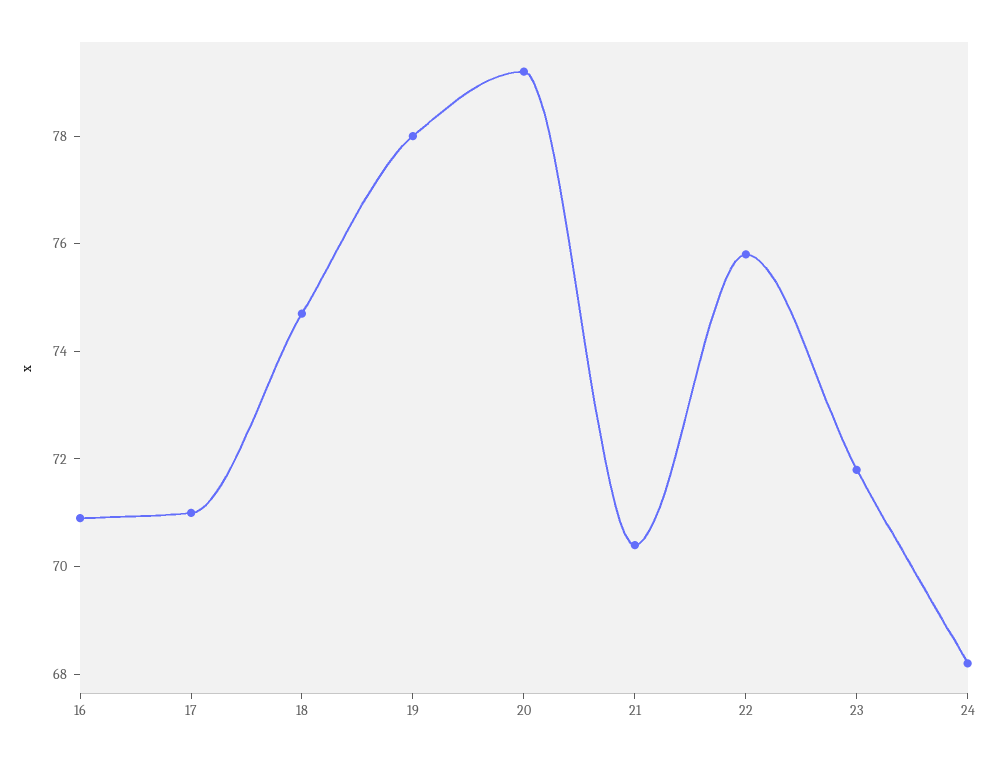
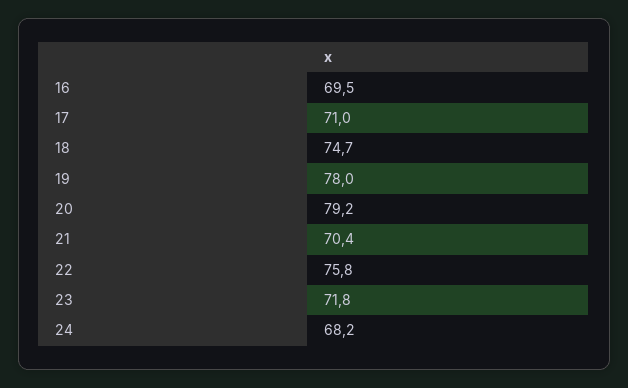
  {
-   "16": 71,
+   "16": 69.5,
    "17": 71,
    "18": 74.7,
    "19": 78,
    "20": 79.2,
    "21": 70.4,
    "22": 75.8,
    "23": 71.8,
    "24": 68.2
  }

